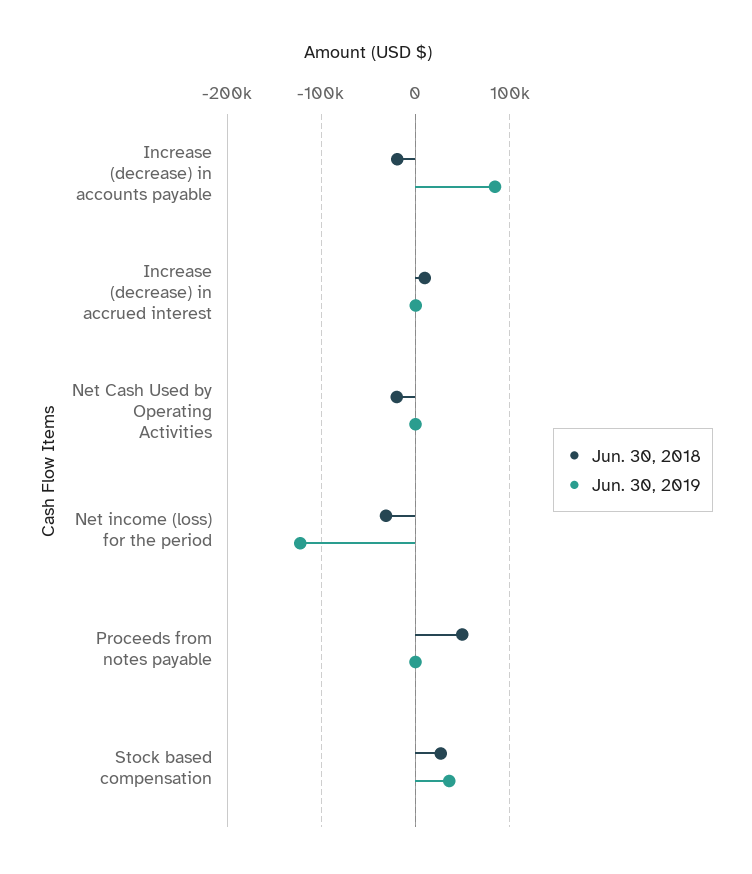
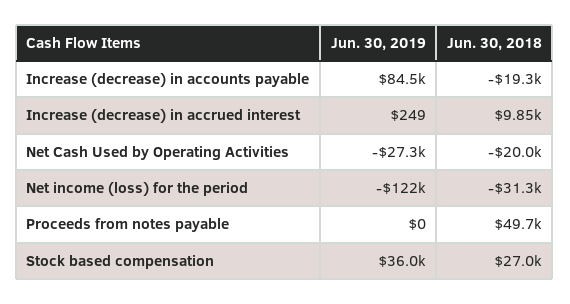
  {
    "Jun. 30, 2018": {
      "Increase (decrease) in accounts payable": -19300,
      "Increase (decrease) in accrued interest": 9850,
      "Net Cash Used by Operating Activities": -20000,
      "Net income (loss) for the period": -31300,
      "Proceeds from notes payable": 49700,
      "Stock based compensation": 27000
    },
    "Jun. 30, 2019": {
      "Increase (decrease) in accounts payable": 84500,
      "Increase (decrease) in accrued interest": 249,
-     "Net Cash Used by Operating Activities": 0,
+     "Net Cash Used by Operating Activities": -27300,
      "Net income (loss) for the period": -122000,
      "Proceeds from notes payable": 0,
      "Stock based compensation": 36000
    }
  }

